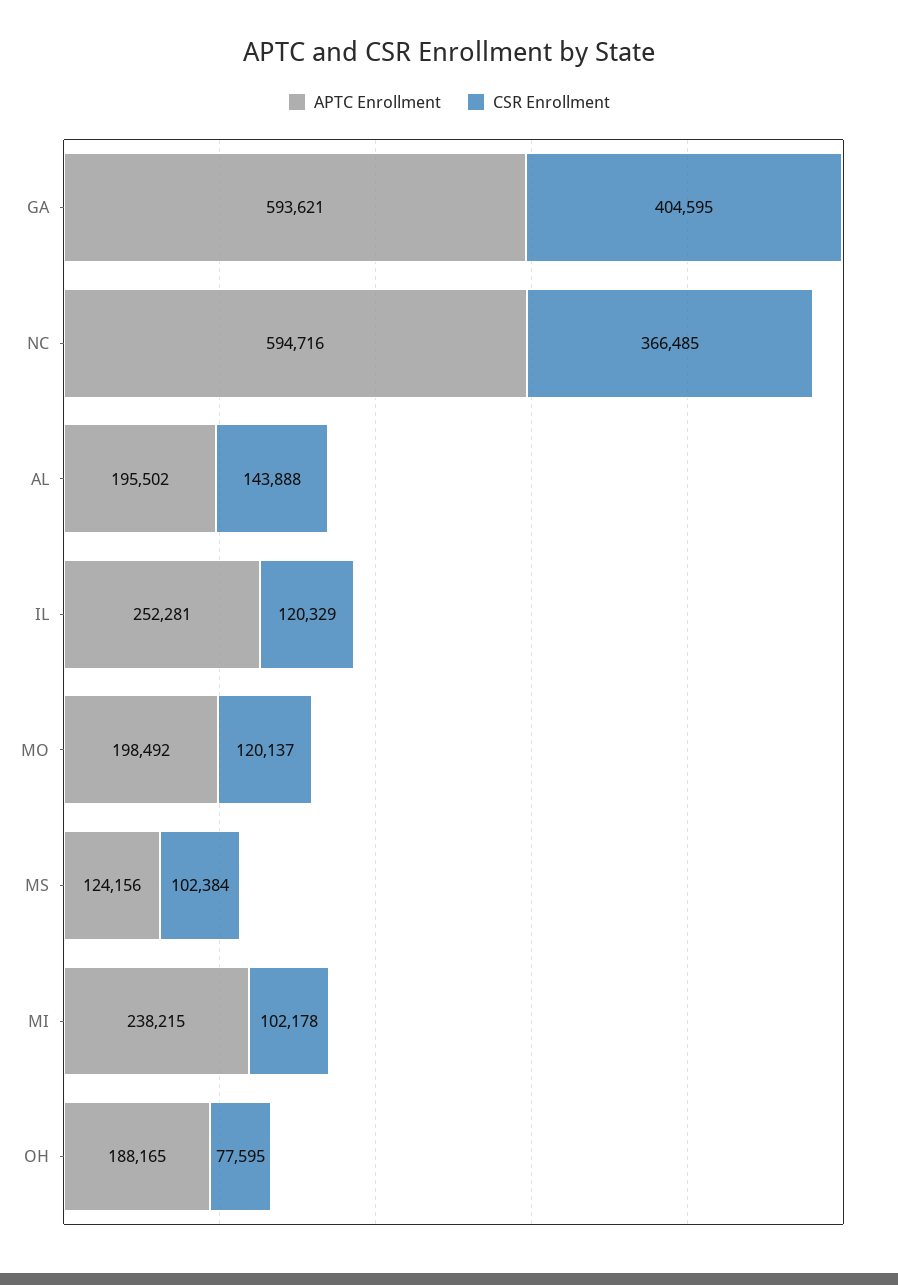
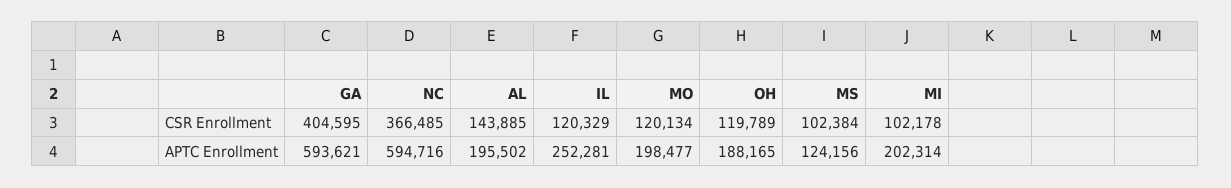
  {
    "APTC Enrollment": {
      "GA": 593621,
      "NC": 594716,
      "AL": 195502,
      "IL": 252281,
-     "MO": 198492,
+     "MO": 198477,
      "MS": 124156,
-     "MI": 238215,
+     "MI": 202314,
      "OH": 188165
    },
    "CSR Enrollment": {
      "GA": 404595,
      "NC": 366485,
-     "AL": 143888,
+     "AL": 143885,
      "IL": 120329,
-     "MO": 120137,
+     "MO": 120134,
      "MS": 102384,
      "MI": 102178,
-     "OH": 77595
+     "OH": 119789
    }
  }

